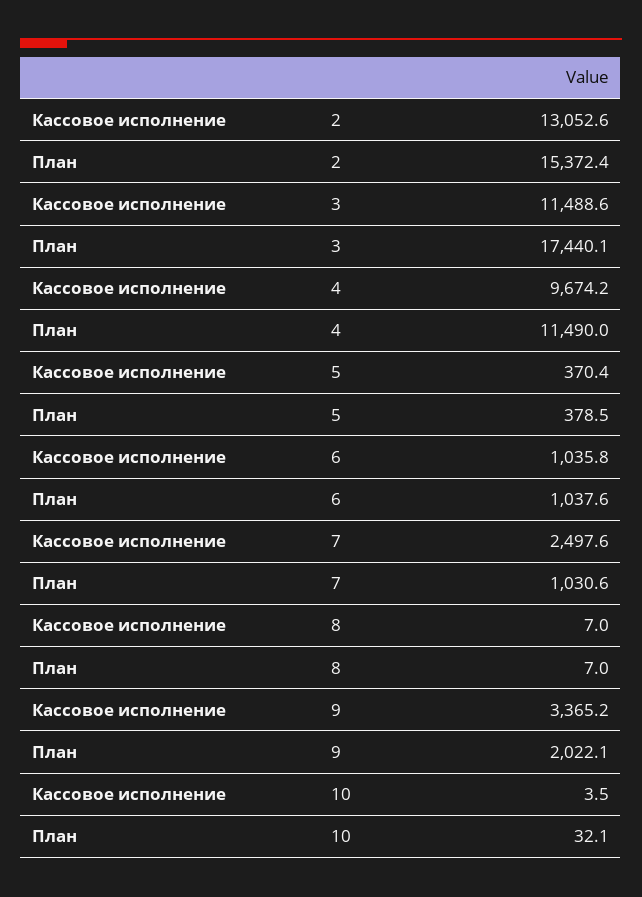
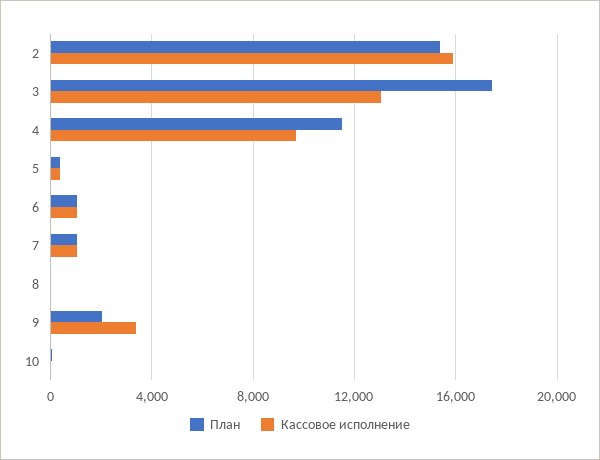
  {
    "Кассовое исполнение": {
-     "2": 13052.6,
+     "2": 16000,
-     "3": 11488.6,
+     "3": 13000,
      "4": 9674.2,
      "5": 370.4,
      "6": 1035.8,
-     "7": 2497.6,
+     "7": 1000,
      "8": 7,
      "9": 3365.2,
      "10": 3.5
    },
    "План": {
      "2": 15372.4,
      "3": 17440.1,
      "4": 11490,
      "5": 378.5,
      "6": 1037.6,
      "7": 1030.6,
      "8": 7,
      "9": 2022.1,
      "10": 32.1
    }
  }

